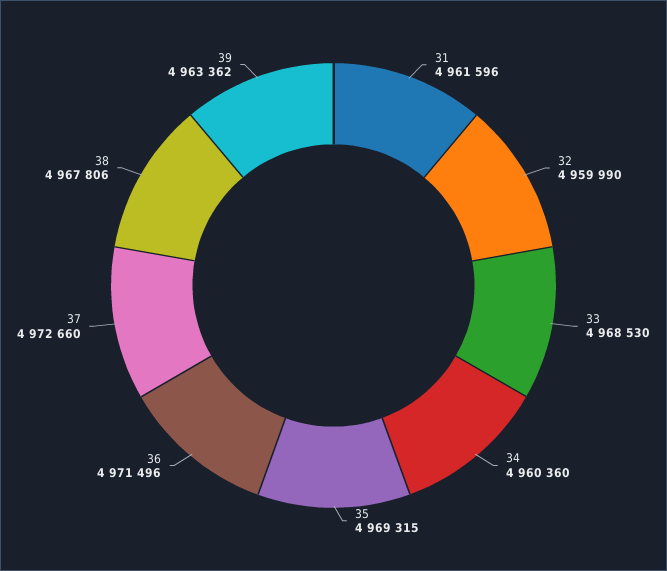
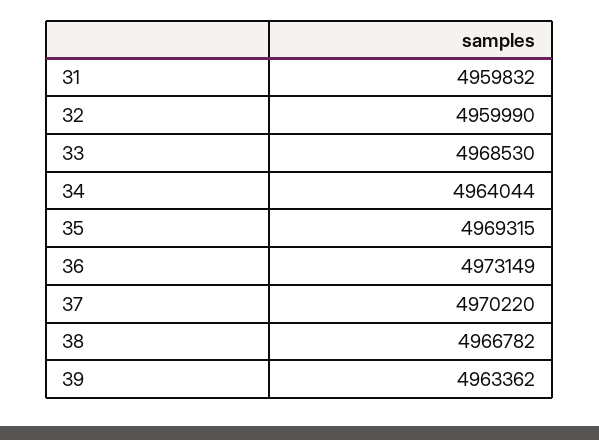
  {
-   "31": 4961596,
+   "31": 4959832,
    "32": 4959990,
    "33": 4968530,
-   "34": 4960360,
+   "34": 4964044,
    "35": 4969315,
-   "36": 4971496,
+   "36": 4973149,
-   "37": 4972660,
+   "37": 4970220,
-   "38": 4967806,
+   "38": 4966782,
    "39": 4963362
  }

